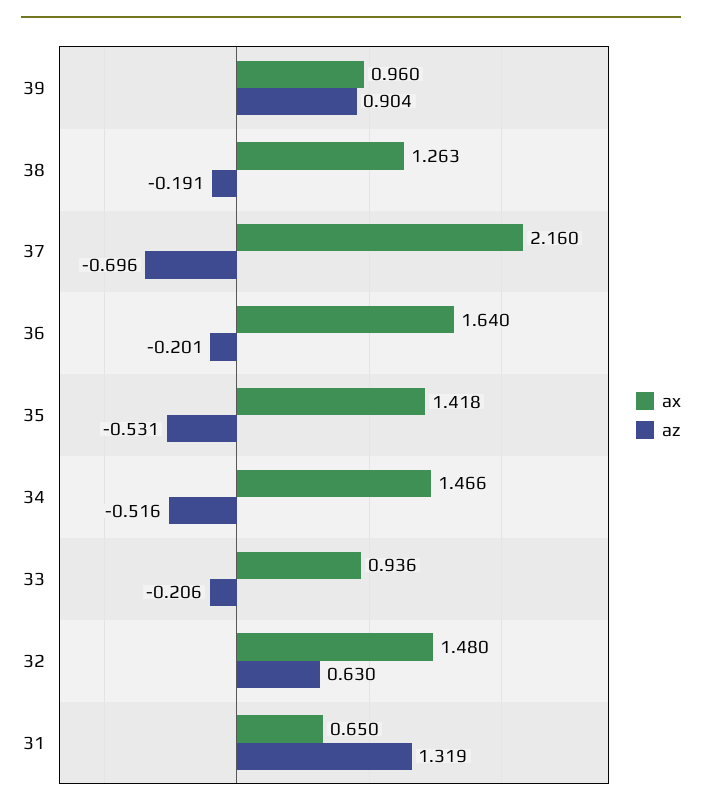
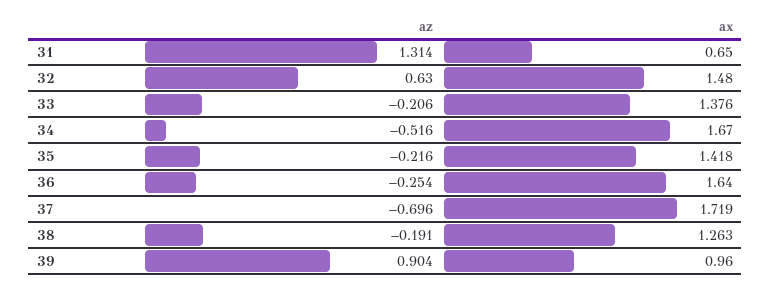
  {
    "ax": {
      "39": 0.96,
      "38": 1.263,
-     "37": 2.16,
+     "37": 1.719,
      "36": 1.64,
      "35": 1.418,
-     "34": 1.466,
+     "34": 1.67,
-     "33": 0.936,
+     "33": 1.376,
      "32": 1.48,
      "31": 0.65
    },
    "az": {
      "39": 0.904,
      "38": -0.191,
      "37": -0.696,
-     "36": -0.201,
+     "36": -0.254,
-     "35": -0.531,
+     "35": -0.216,
      "34": -0.516,
      "33": -0.206,
      "32": 0.63,
-     "31": 1.319
+     "31": 1.314
    }
  }

